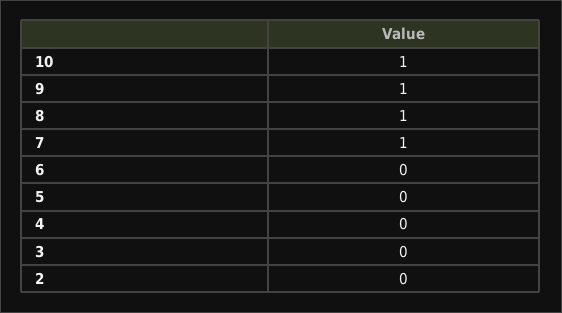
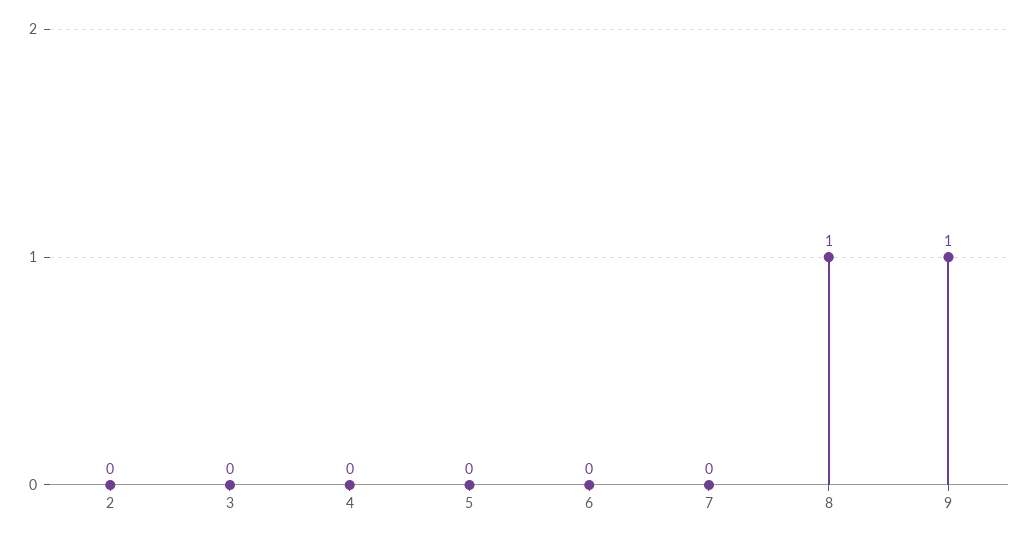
  {
-   "10": 1,
    "9": 1,
    "8": 1,
-   "7": 1,
+   "7": 0,
    "6": 0,
    "5": 0,
    "4": 0,
    "3": 0,
    "2": 0
  }

